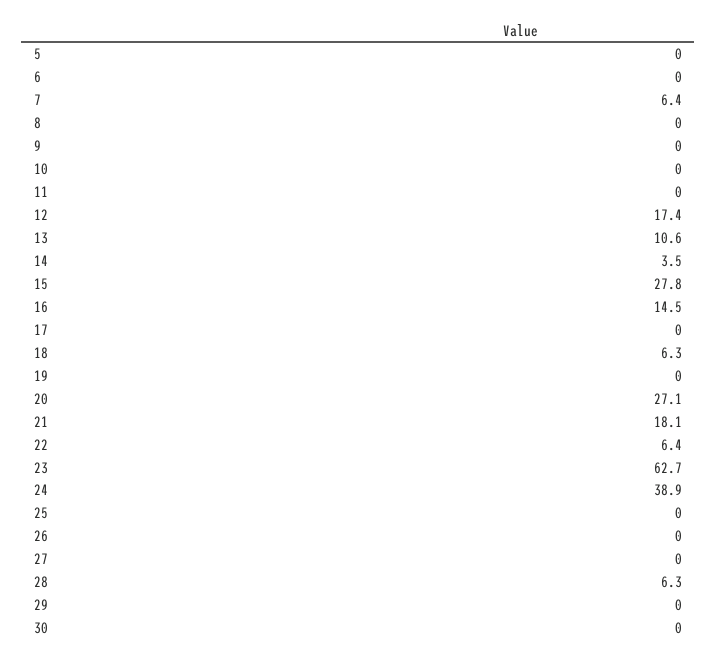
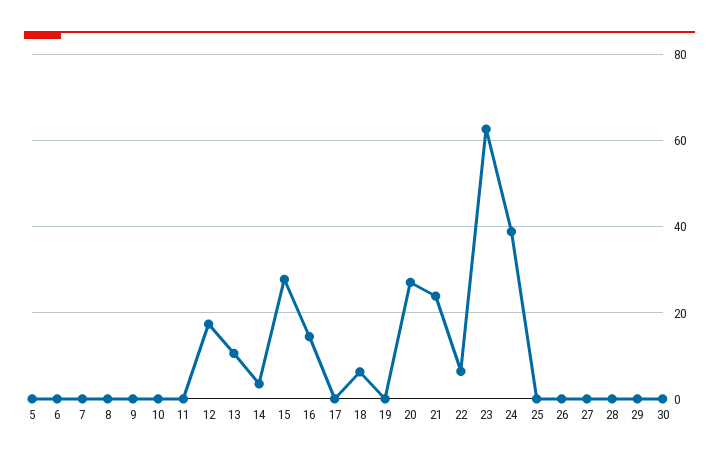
  {
    "5": 0,
    "6": 0,
-   "7": 6.4,
+   "7": 0,
    "8": 0,
    "9": 0,
    "10": 0,
    "11": 0,
    "12": 17.4,
    "13": 10.6,
    "14": 3.5,
    "15": 27.8,
    "16": 14.5,
    "17": 0,
    "18": 6.3,
    "19": 0,
    "20": 27.1,
-   "21": 18.1,
+   "21": 24,
    "22": 6.4,
    "23": 62.7,
    "24": 38.9,
    "25": 0,
    "26": 0,
    "27": 0,
-   "28": 6.3,
+   "28": 0,
    "29": 0,
    "30": 0
  }

